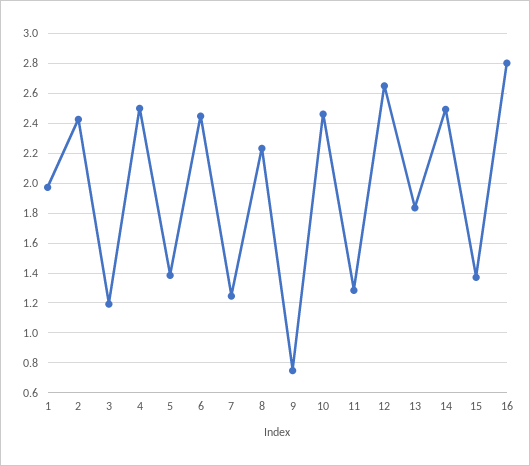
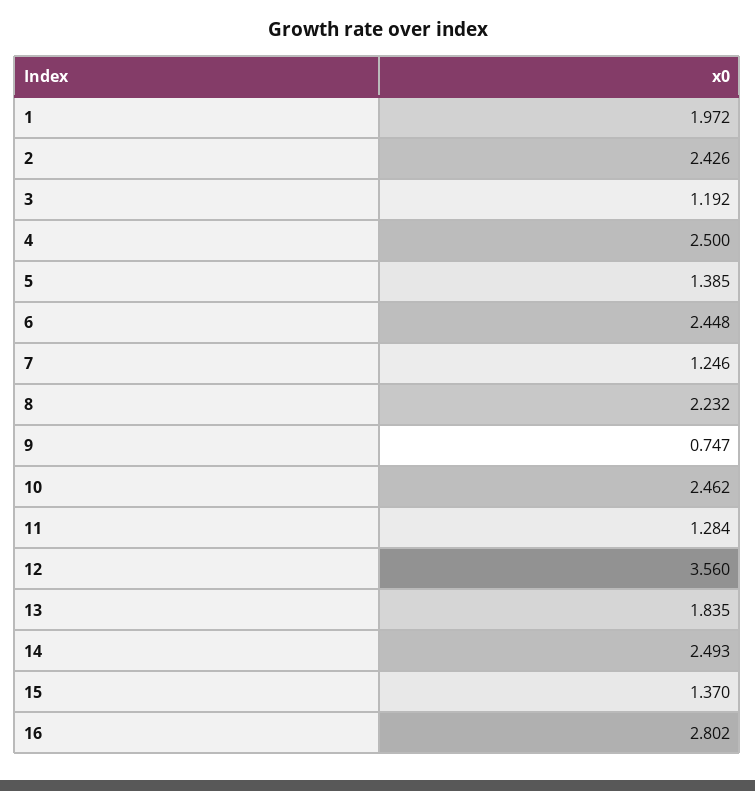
  {
    "1": 1.972,
    "2": 2.426,
    "3": 1.192,
    "4": 2.5,
    "5": 1.385,
    "6": 2.448,
    "7": 1.246,
    "8": 2.232,
    "9": 0.747,
    "10": 2.462,
    "11": 1.284,
-   "12": 2.65,
+   "12": 3.56,
    "13": 1.835,
    "14": 2.493,
    "15": 1.37,
    "16": 2.802
  }

